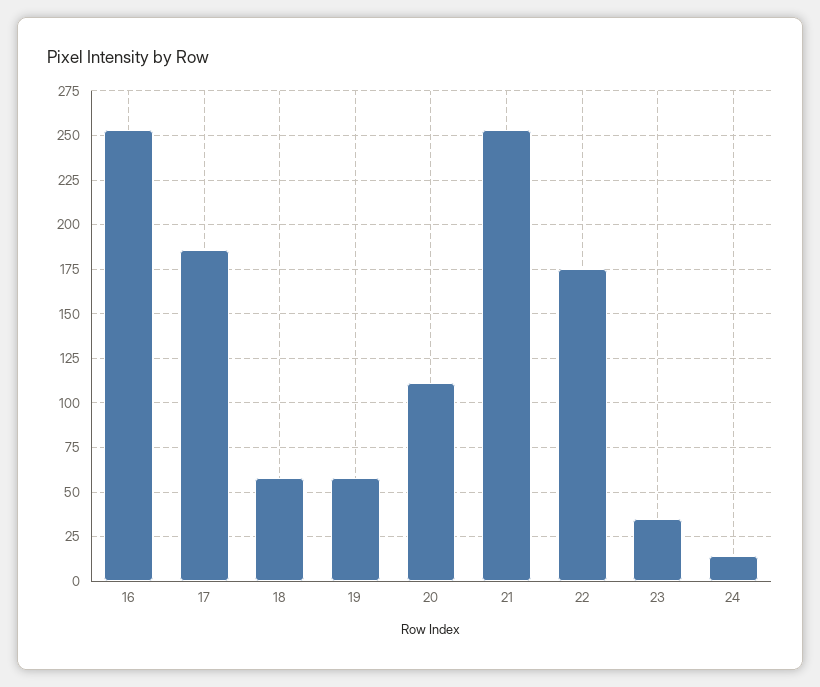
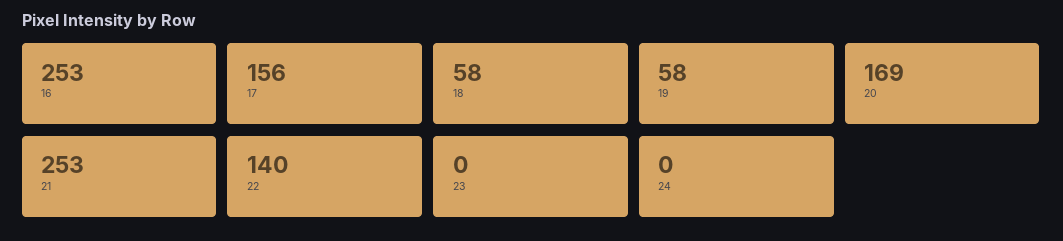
  {
    "16": 253,
-   "17": 185,
+   "17": 156,
    "18": 58,
    "19": 58,
-   "20": 110,
+   "20": 169,
    "21": 253,
-   "22": 175,
+   "22": 140,
-   "23": 35,
+   "23": 0,
-   "24": 15
+   "24": 0
  }

